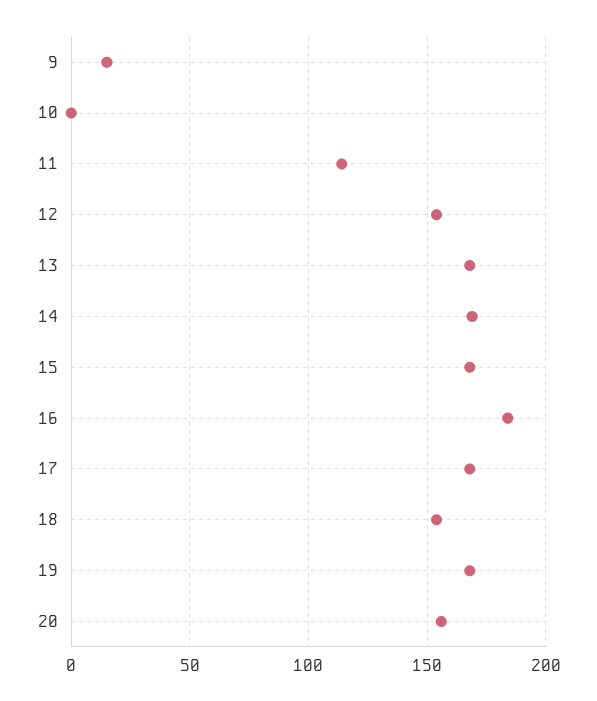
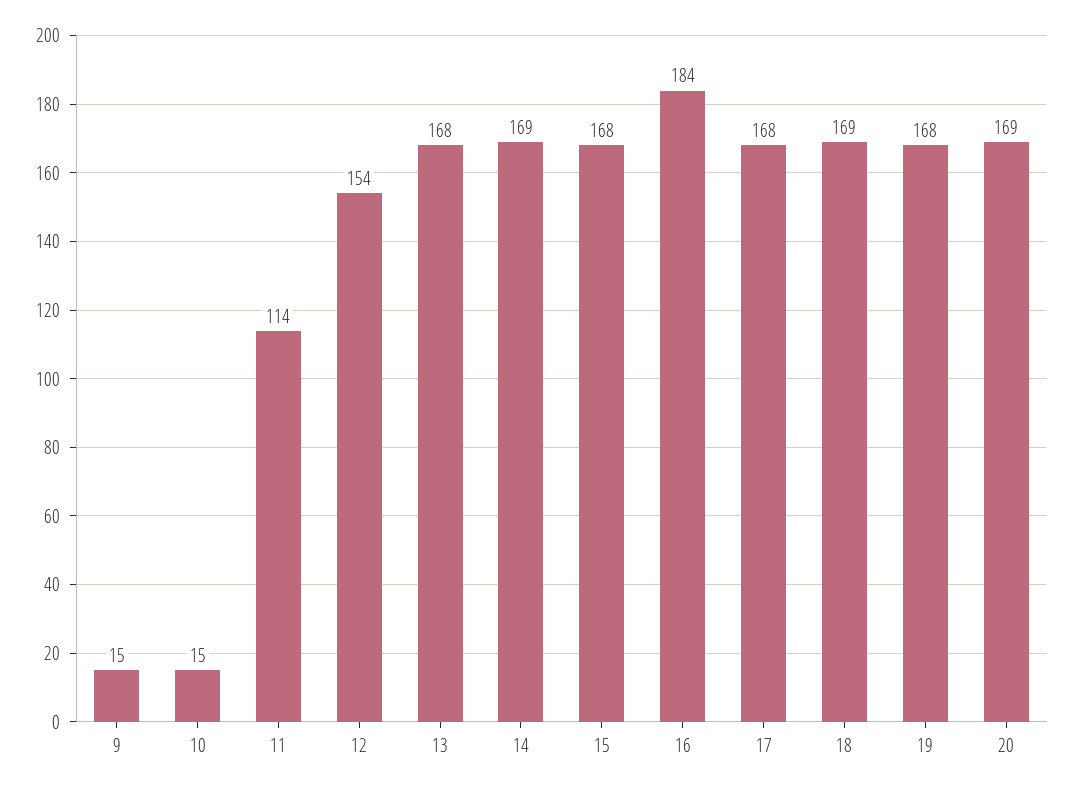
  {
    "9": 15,
-   "10": 0,
+   "10": 15,
    "11": 114,
    "12": 154,
    "13": 168,
    "14": 169,
    "15": 168,
    "16": 184,
    "17": 168,
-   "18": 155,
+   "18": 169,
    "19": 168,
-   "20": 155
+   "20": 169
  }

